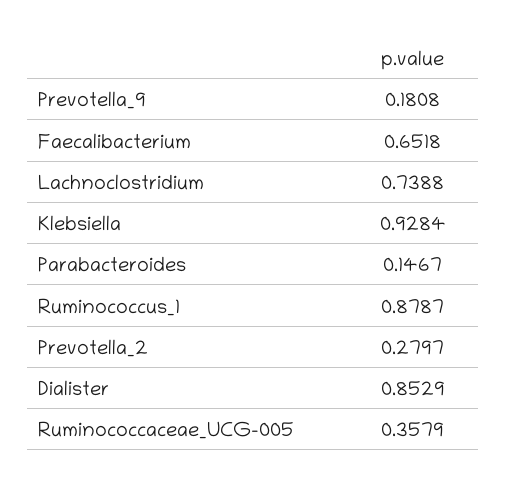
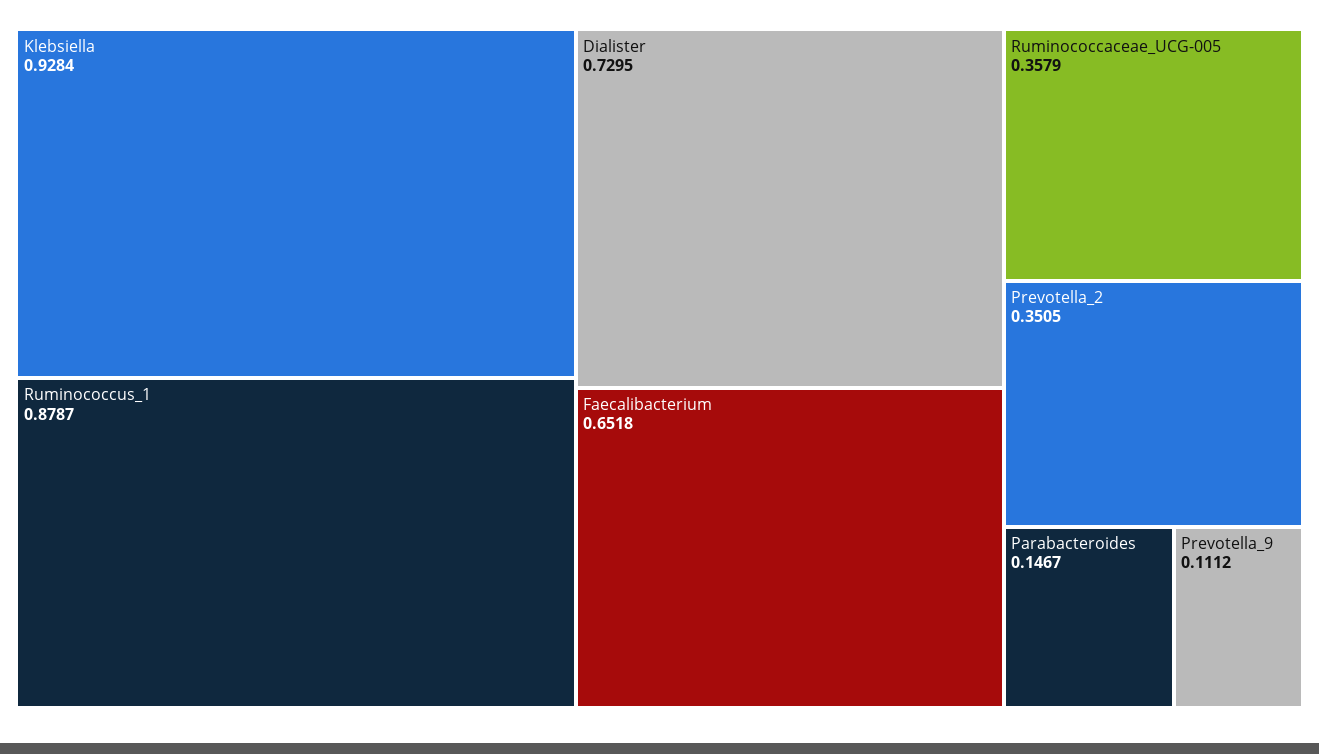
  {
-   "Prevotella_9": 0.1808,
+   "Prevotella_9": 0.1112,
    "Faecalibacterium": 0.6518,
-   "Lachnoclostridium": 0.7388,
    "Klebsiella": 0.9284,
    "Parabacteroides": 0.1467,
    "Ruminococcus_1": 0.8787,
-   "Prevotella_2": 0.2797,
+   "Prevotella_2": 0.3505,
-   "Dialister": 0.8529,
+   "Dialister": 0.7295,
    "Ruminococcaceae_UCG-005": 0.3579
  }

